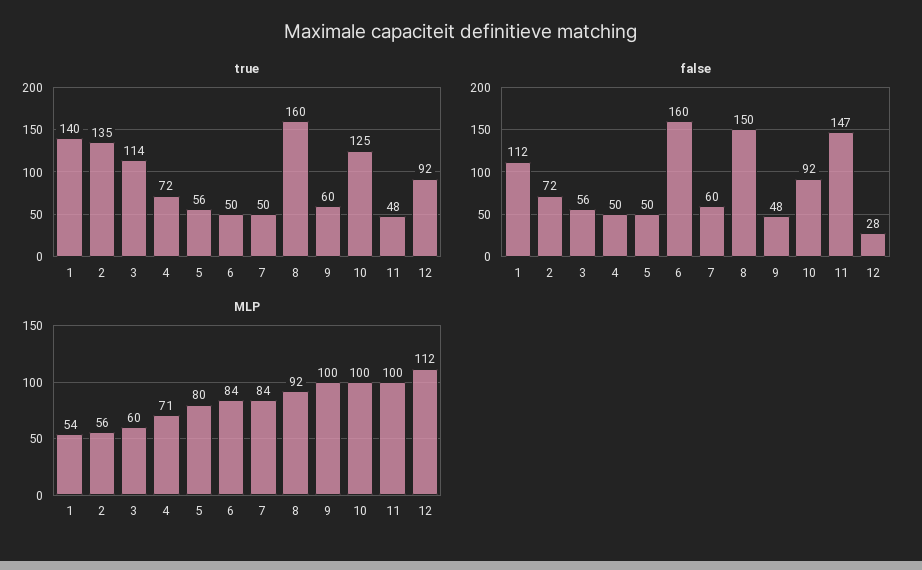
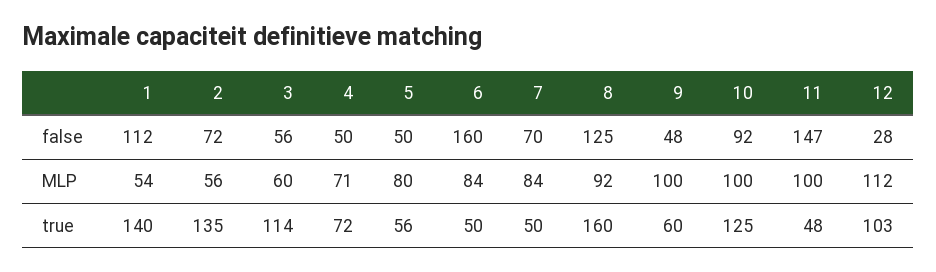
  {
    "true": {
      "1": 140,
      "2": 135,
      "3": 114,
      "4": 72,
      "5": 56,
      "6": 50,
      "7": 50,
      "8": 160,
      "9": 60,
      "10": 125,
      "11": 48,
-     "12": 92
+     "12": 103
    },
    "false": {
      "1": 112,
      "2": 72,
      "3": 56,
      "4": 50,
      "5": 50,
      "6": 160,
-     "7": 60,
+     "7": 70,
-     "8": 150,
+     "8": 125,
      "9": 48,
      "10": 92,
      "11": 147,
      "12": 28
    },
    "MLP": {
      "1": 54,
      "2": 56,
      "3": 60,
      "4": 71,
      "5": 80,
      "6": 84,
      "7": 84,
      "8": 92,
      "9": 100,
      "10": 100,
      "11": 100,
      "12": 112
    }
  }

